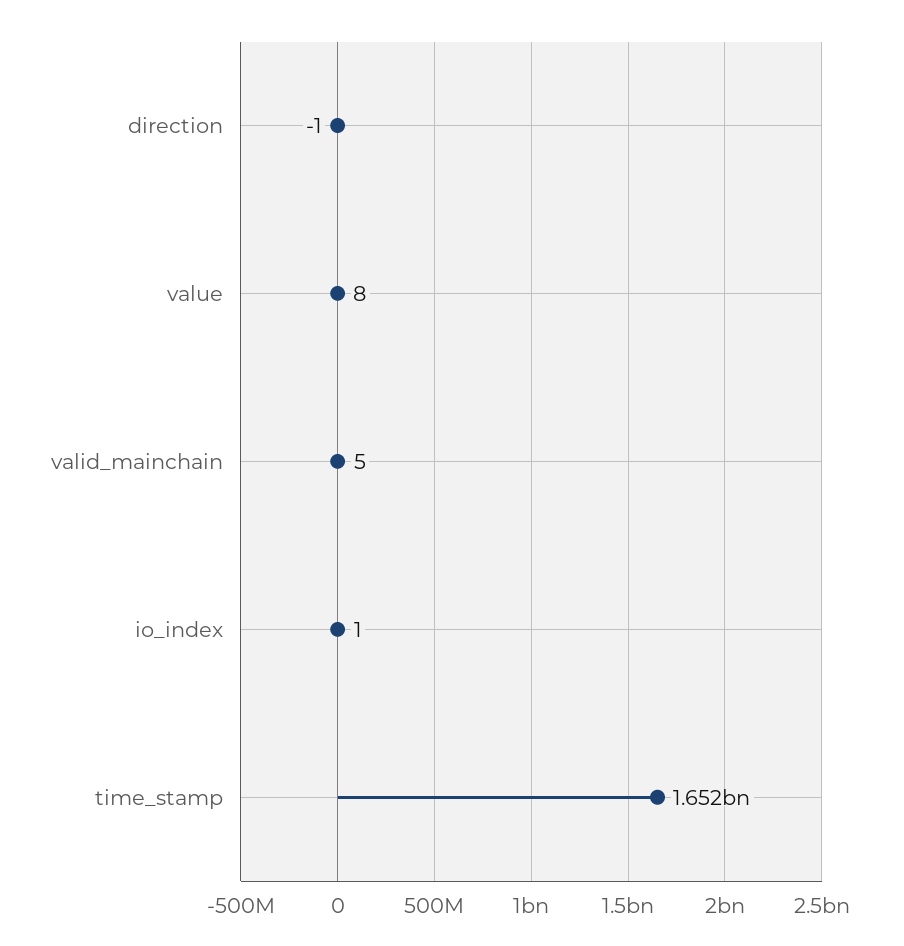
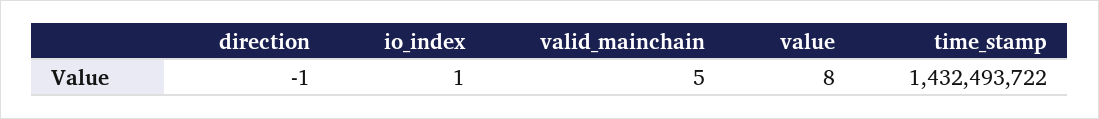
  {
    "direction": -1,
    "value": 8,
    "valid_mainchain": 5,
    "io_index": 1,
-   "time_stamp": 1652000000
+   "time_stamp": 1432493722
  }

